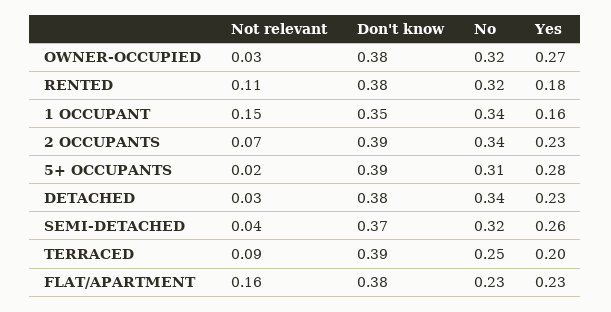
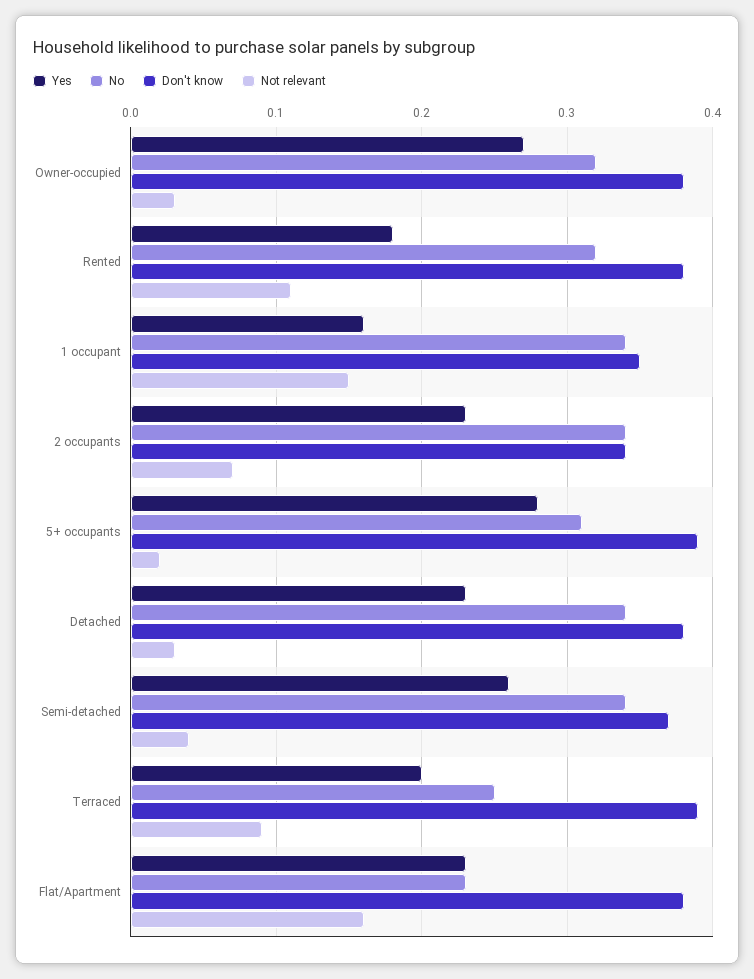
  {
    "Not relevant": {
      "OWNER-OCCUPIED": 0.03,
      "RENTED": 0.11,
      "1 OCCUPANT": 0.15,
      "2 OCCUPANTS": 0.07,
      "5+ OCCUPANTS": 0.02,
      "DETACHED": 0.03,
      "SEMI-DETACHED": 0.04,
      "TERRACED": 0.09,
      "FLAT/APARTMENT": 0.16
    },
    "Don't know": {
      "OWNER-OCCUPIED": 0.38,
      "RENTED": 0.38,
      "1 OCCUPANT": 0.35,
-     "2 OCCUPANTS": 0.39,
+     "2 OCCUPANTS": 0.34,
      "5+ OCCUPANTS": 0.39,
      "DETACHED": 0.38,
      "SEMI-DETACHED": 0.37,
      "TERRACED": 0.39,
      "FLAT/APARTMENT": 0.38
    },
    "No": {
      "OWNER-OCCUPIED": 0.32,
      "RENTED": 0.32,
      "1 OCCUPANT": 0.34,
      "2 OCCUPANTS": 0.34,
      "5+ OCCUPANTS": 0.31,
      "DETACHED": 0.34,
-     "SEMI-DETACHED": 0.32,
+     "SEMI-DETACHED": 0.34,
      "TERRACED": 0.25,
      "FLAT/APARTMENT": 0.23
    },
    "Yes": {
      "OWNER-OCCUPIED": 0.27,
      "RENTED": 0.18,
      "1 OCCUPANT": 0.16,
      "2 OCCUPANTS": 0.23,
      "5+ OCCUPANTS": 0.28,
      "DETACHED": 0.23,
      "SEMI-DETACHED": 0.26,
      "TERRACED": 0.2,
      "FLAT/APARTMENT": 0.23
    }
  }

